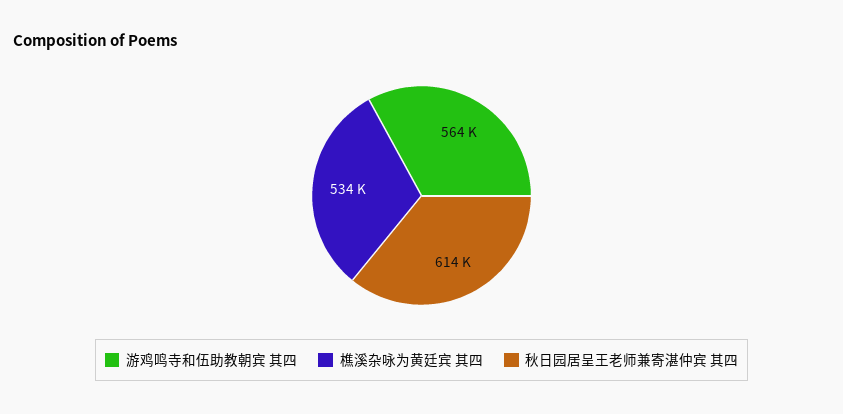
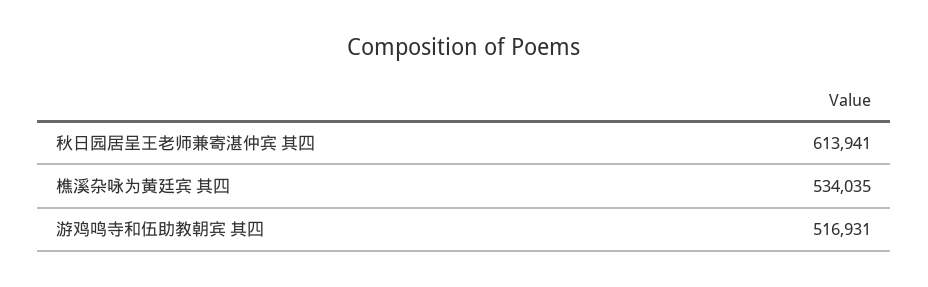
  {
-   "游鸡鸣寺和伍助教朝宾 其四": 564000,
+   "游鸡鸣寺和伍助教朝宾 其四": 516931,
    "樵溪杂咏为黄廷宾 其四": 534035,
    "秋日园居呈王老师兼寄湛仲宾 其四": 613941
  }

